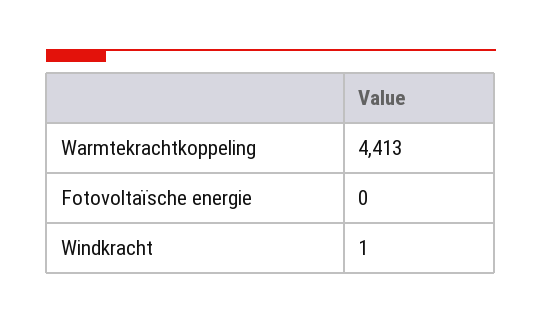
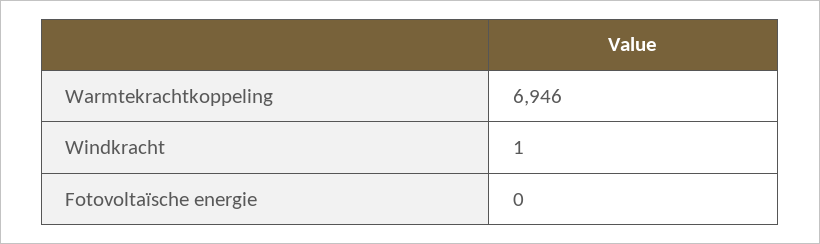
  {
-   "Warmtekrachtkoppeling": 4413,
+   "Warmtekrachtkoppeling": 6946,
    "Fotovoltaïsche energie": 0,
    "Windkracht": 1
  }

